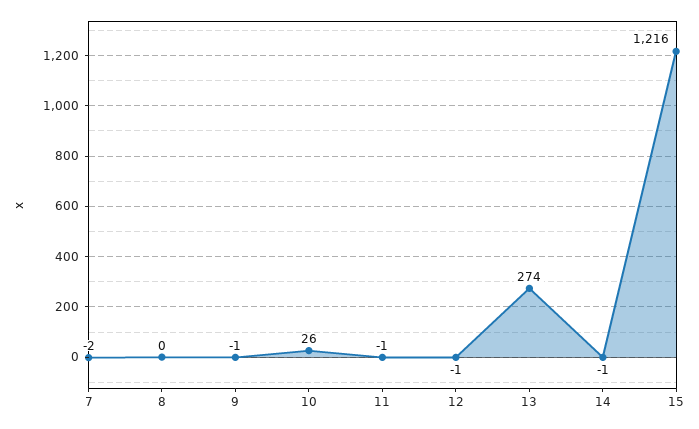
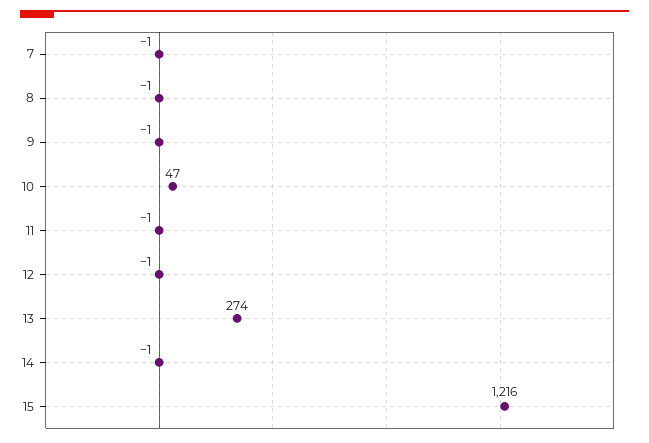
  {
-   "7": -2,
+   "7": -1,
-   "8": 0,
+   "8": -1,
    "9": -1,
-   "10": 26,
+   "10": 47,
    "11": -1,
    "12": -1,
    "13": 274,
    "14": -1,
    "15": 1216
  }

